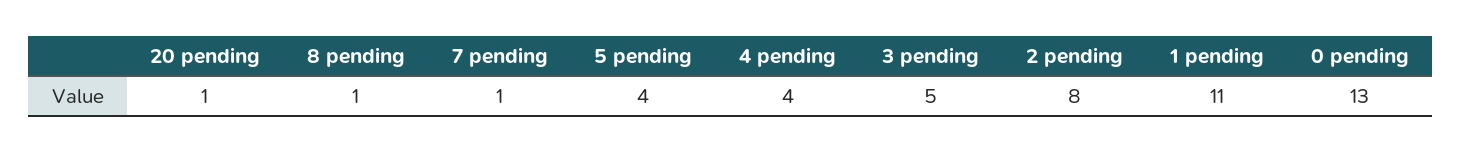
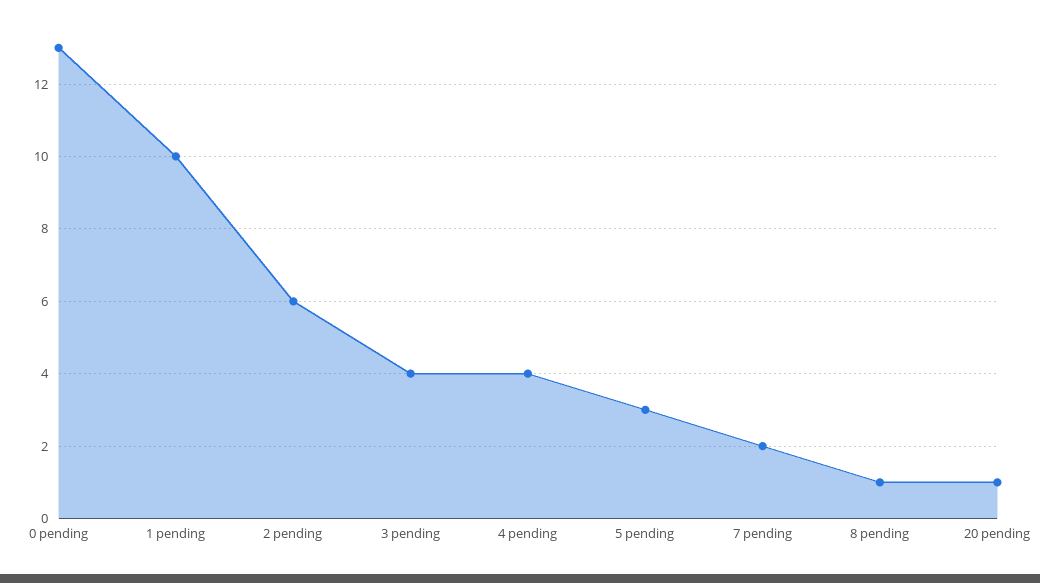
  {
    "20 pending": 1,
    "8 pending": 1,
-   "7 pending": 1,
+   "7 pending": 2,
-   "5 pending": 4,
+   "5 pending": 3,
    "4 pending": 4,
-   "3 pending": 5,
+   "3 pending": 4,
-   "2 pending": 8,
+   "2 pending": 6,
-   "1 pending": 11,
+   "1 pending": 10,
    "0 pending": 13
  }

